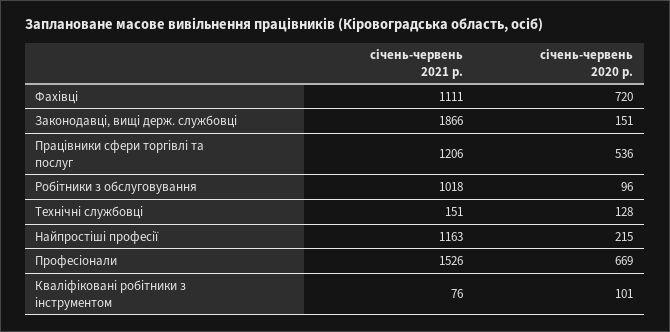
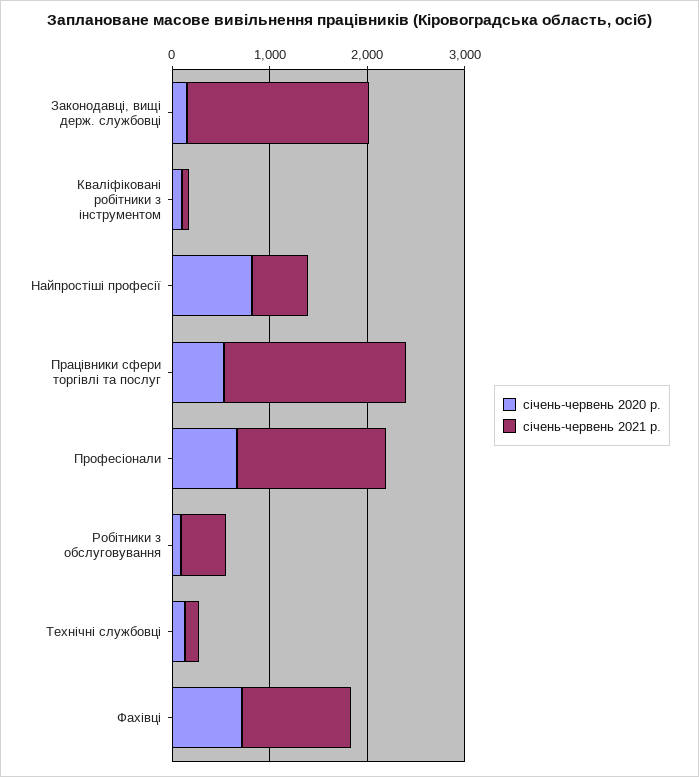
  {
    "січень-червень 2021 р.": {
      "Фахівці": 1111,
      "Законодавці, вищі держ. службовці": 1866,
-     "Працівники сфери торгівлі та послуг": 1206,
+     "Працівники сфери торгівлі та послуг": 1800,
-     "Робітники з обслуговування": 1018,
+     "Робітники з обслуговування": 400,
      "Технічні службовці": 151,
-     "Найпростіші професії": 1163,
+     "Найпростіші професії": 600,
      "Професіонали": 1526,
      "Кваліфіковані робітники з інструментом": 76
    },
    "січень-червень 2020 р.": {
      "Фахівці": 720,
      "Законодавці, вищі держ. службовці": 151,
      "Працівники сфери торгівлі та послуг": 536,
      "Робітники з обслуговування": 96,
      "Технічні службовці": 128,
-     "Найпростіші професії": 215,
+     "Найпростіші професії": 800,
      "Професіонали": 669,
      "Кваліфіковані робітники з інструментом": 101
    }
  }

